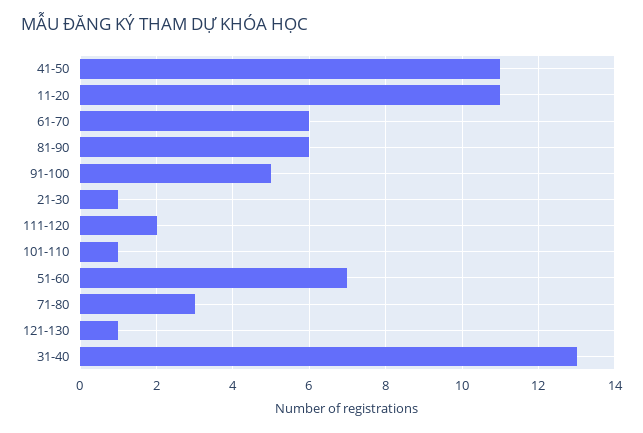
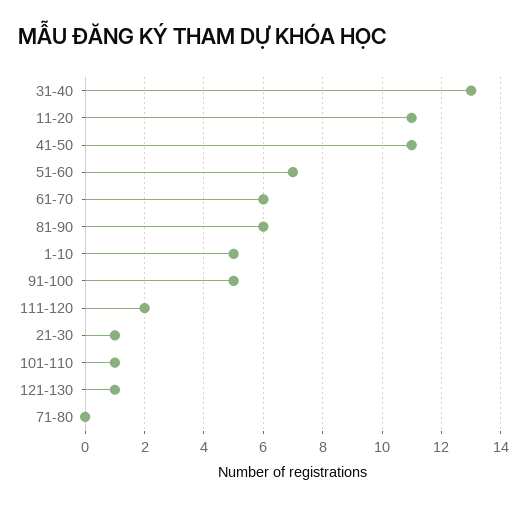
  {
    "41-50": 11,
    "11-20": 11,
    "61-70": 6,
    "81-90": 6,
    "91-100": 5,
    "21-30": 1,
    "111-120": 2,
    "101-110": 1,
    "51-60": 7,
-   "71-80": 3,
+   "71-80": 0,
    "121-130": 1,
-   "31-40": 13
+   "31-40": 13,
+   "1-10": 5
  }

